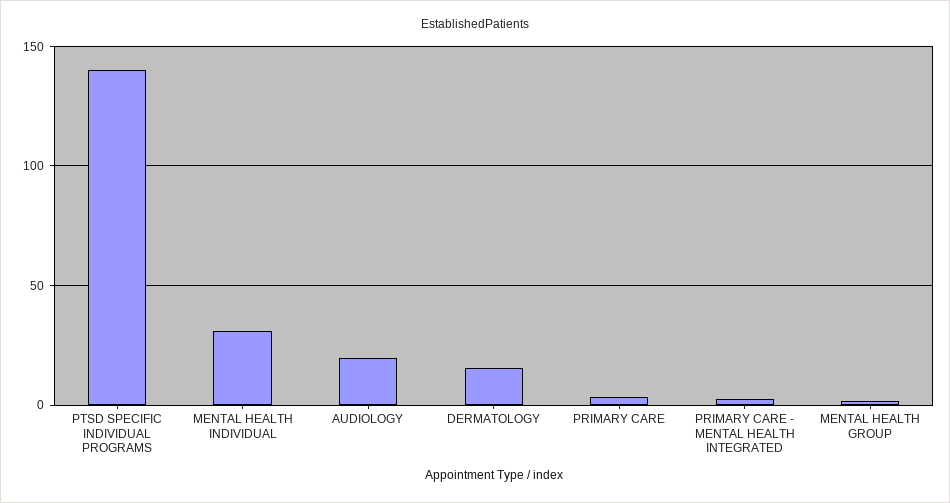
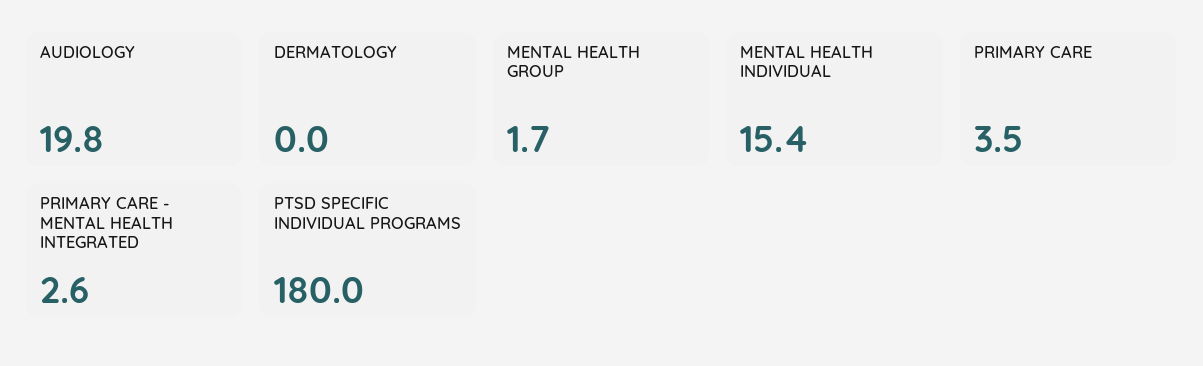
  {
-   "PTSD SPECIFIC INDIVIDUAL PROGRAMS": 140,
+   "PTSD SPECIFIC INDIVIDUAL PROGRAMS": 180,
-   "MENTAL HEALTH INDIVIDUAL": 30,
+   "MENTAL HEALTH INDIVIDUAL": 15.4,
    "AUDIOLOGY": 19.8,
-   "DERMATOLOGY": 15,
+   "DERMATOLOGY": 0,
    "PRIMARY CARE": 3.5,
    "PRIMARY CARE - MENTAL HEALTH INTEGRATED": 2.6,
    "MENTAL HEALTH GROUP": 1.7
  }

